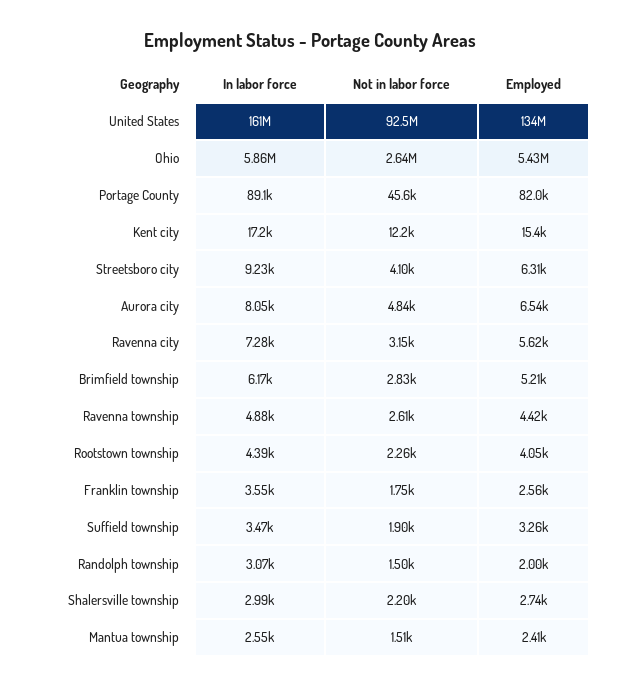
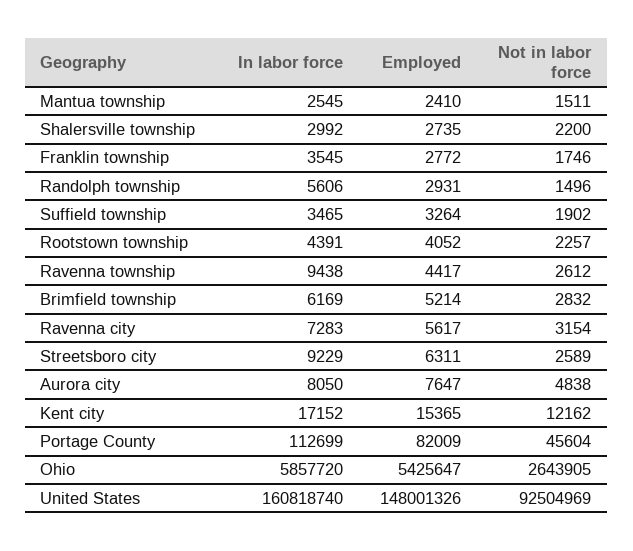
  {
    "In labor force": {
      "United States": 160818740,
      "Ohio": 5857720,
-     "Portage County": 89100,
+     "Portage County": 112699,
      "Kent city": 17152,
      "Streetsboro city": 9229,
      "Aurora city": 8050,
      "Ravenna city": 7283,
      "Brimfield township": 6169,
-     "Ravenna township": 4880,
+     "Ravenna township": 9438,
      "Rootstown township": 4391,
      "Franklin township": 3545,
      "Suffield township": 3465,
-     "Randolph township": 3070,
+     "Randolph township": 5606,
      "Shalersville township": 2992,
      "Mantua township": 2545
    },
    "Not in labor force": {
      "United States": 92504969,
      "Ohio": 2643905,
      "Portage County": 45604,
      "Kent city": 12162,
-     "Streetsboro city": 4100,
+     "Streetsboro city": 2589,
      "Aurora city": 4838,
      "Ravenna city": 3154,
      "Brimfield township": 2832,
      "Ravenna township": 2612,
      "Rootstown township": 2257,
      "Franklin township": 1746,
      "Suffield township": 1902,
      "Randolph township": 1496,
      "Shalersville township": 2200,
      "Mantua township": 1511
    },
    "Employed": {
-     "United States": 134000000,
+     "United States": 148001326,
      "Ohio": 5425647,
      "Portage County": 82009,
      "Kent city": 15365,
      "Streetsboro city": 6311,
-     "Aurora city": 6540,
+     "Aurora city": 7647,
      "Ravenna city": 5617,
      "Brimfield township": 5214,
      "Ravenna township": 4417,
      "Rootstown township": 4052,
-     "Franklin township": 2560,
+     "Franklin township": 2772,
      "Suffield township": 3264,
-     "Randolph township": 2000,
+     "Randolph township": 2931,
      "Shalersville township": 2735,
      "Mantua township": 2410
    }
  }

